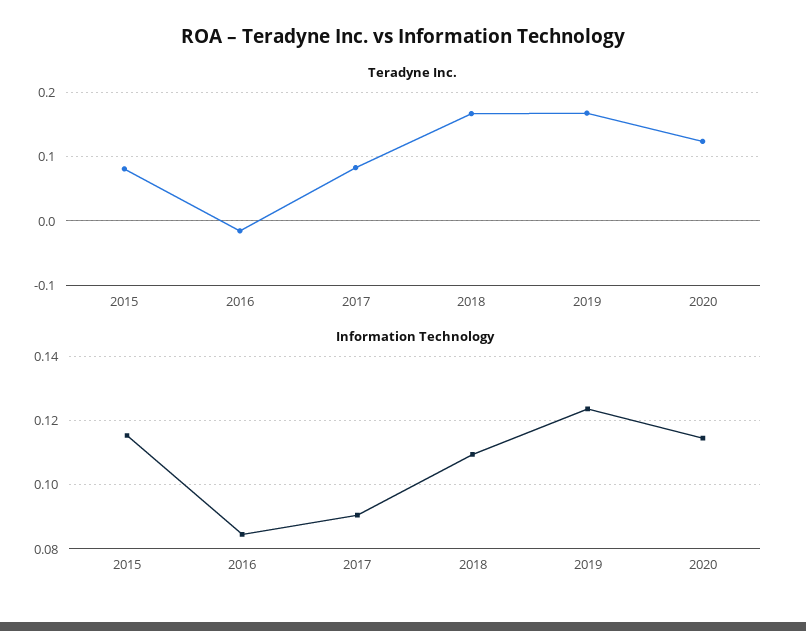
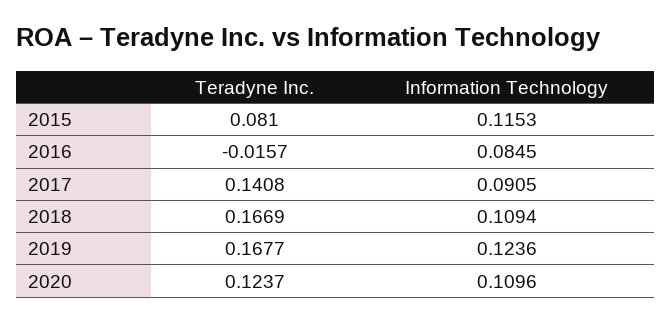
  {
    "Teradyne Inc.": {
      "2015": 0.081,
      "2016": -0.0157,
-     "2017": 0.08,
+     "2017": 0.1408,
      "2018": 0.1669,
      "2019": 0.1677,
      "2020": 0.1237
    },
    "Information Technology": {
      "2015": 0.1153,
      "2016": 0.0845,
      "2017": 0.0905,
      "2018": 0.1094,
      "2019": 0.1236,
-     "2020": 0.114
+     "2020": 0.1096
    }
  }

